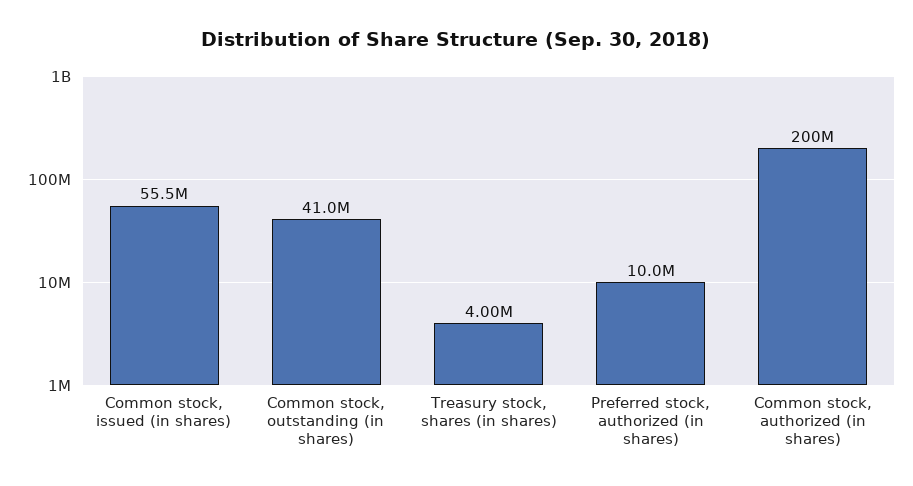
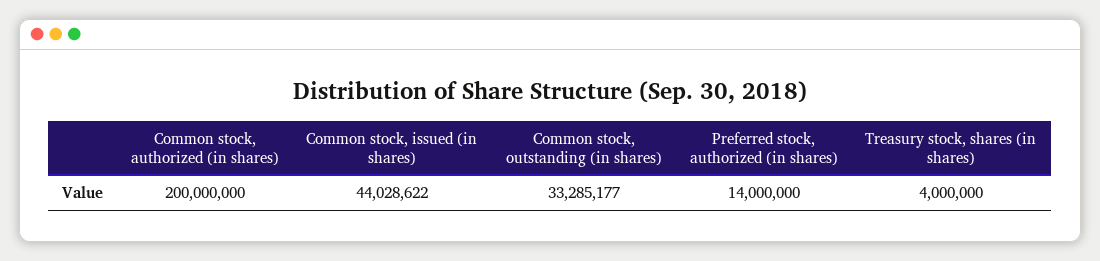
  {
-   "Common stock, issued (in shares)": 55500000,
+   "Common stock, issued (in shares)": 44028622,
-   "Common stock, outstanding (in shares)": 41000000,
+   "Common stock, outstanding (in shares)": 33285177,
    "Treasury stock, shares (in shares)": 4000000,
-   "Preferred stock, authorized (in shares)": 10000000,
+   "Preferred stock, authorized (in shares)": 14000000,
    "Common stock, authorized (in shares)": 200000000
  }

